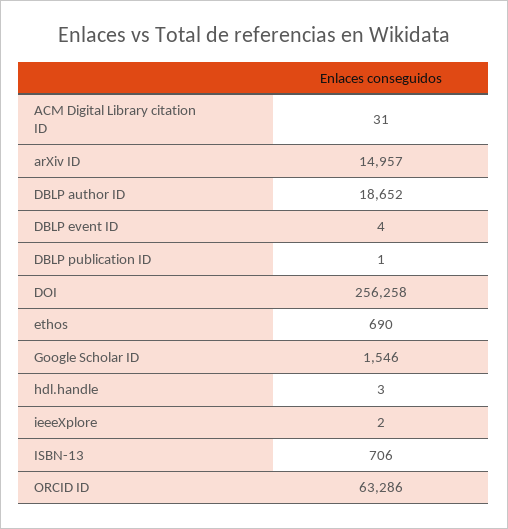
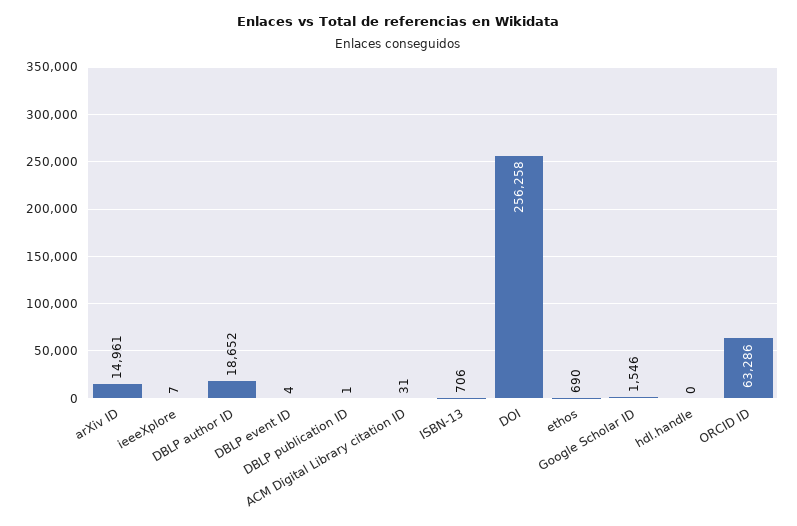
  {
    "ACM Digital Library citation ID": 31,
-   "arXiv ID": 14957,
+   "arXiv ID": 14961,
    "DBLP author ID": 18652,
    "DBLP event ID": 4,
    "DBLP publication ID": 1,
    "DOI": 256258,
    "ethos": 690,
    "Google Scholar ID": 1546,
-   "hdl.handle": 3,
+   "hdl.handle": 0,
-   "ieeeXplore": 2,
+   "ieeeXplore": 7,
    "ISBN-13": 706,
    "ORCID ID": 63286
  }

